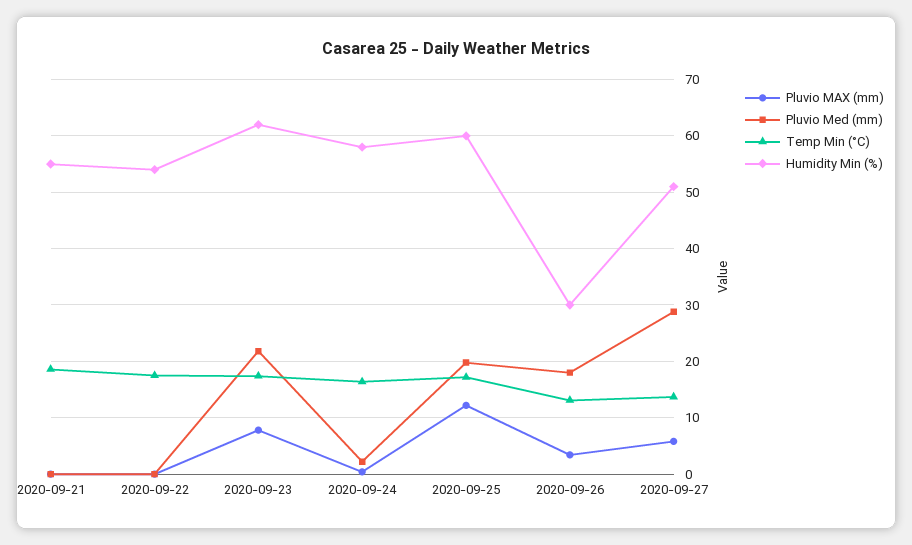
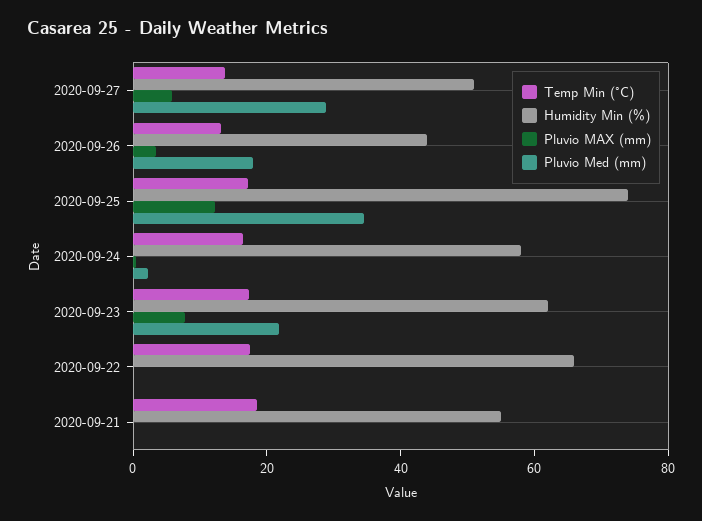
  {
    "Pluvio MAX (mm)": {
      "2020-09-21": 0,
      "2020-09-22": 0,
      "2020-09-23": 8,
      "2020-09-24": 0,
      "2020-09-25": 12,
      "2020-09-26": 4,
      "2020-09-27": 6
    },
    "Pluvio Med (mm)": {
      "2020-09-21": 0,
      "2020-09-22": 0,
      "2020-09-23": 22,
      "2020-09-24": 2,
-     "2020-09-25": 20,
+     "2020-09-25": 35,
      "2020-09-26": 18,
      "2020-09-27": 28
    },
    "Temp Min (°C)": {
      "2020-09-21": 18,
      "2020-09-22": 18,
      "2020-09-23": 18,
      "2020-09-24": 16,
      "2020-09-25": 18,
      "2020-09-26": 14,
      "2020-09-27": 14
    },
    "Humidity Min (%)": {
      "2020-09-21": 56,
-     "2020-09-22": 54,
+     "2020-09-22": 65,
      "2020-09-23": 62,
      "2020-09-24": 58,
-     "2020-09-25": 60,
+     "2020-09-25": 75,
-     "2020-09-26": 30,
+     "2020-09-26": 45,
      "2020-09-27": 52
    }
  }

